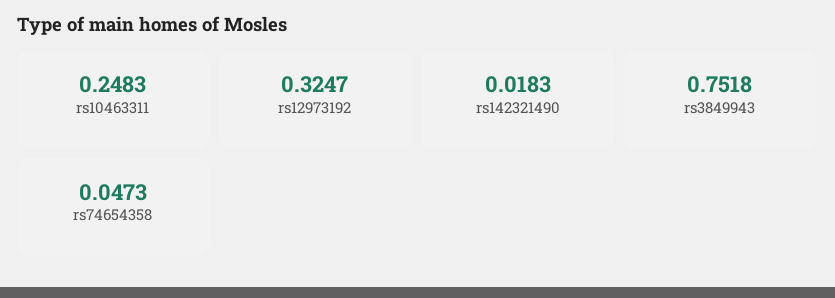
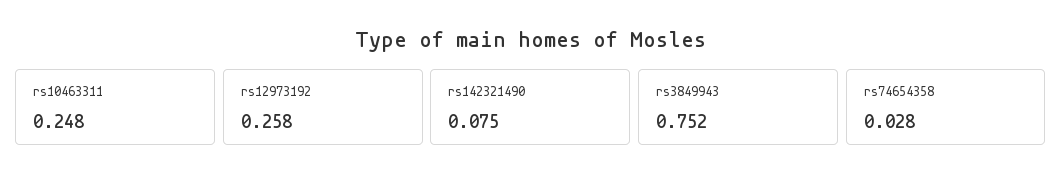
  {
    "rs10463311": 0.2483,
-   "rs12973192": 0.3247,
+   "rs12973192": 0.258,
-   "rs142321490": 0.0183,
+   "rs142321490": 0.075,
    "rs3849943": 0.7518,
-   "rs74654358": 0.0473
+   "rs74654358": 0.028
  }

